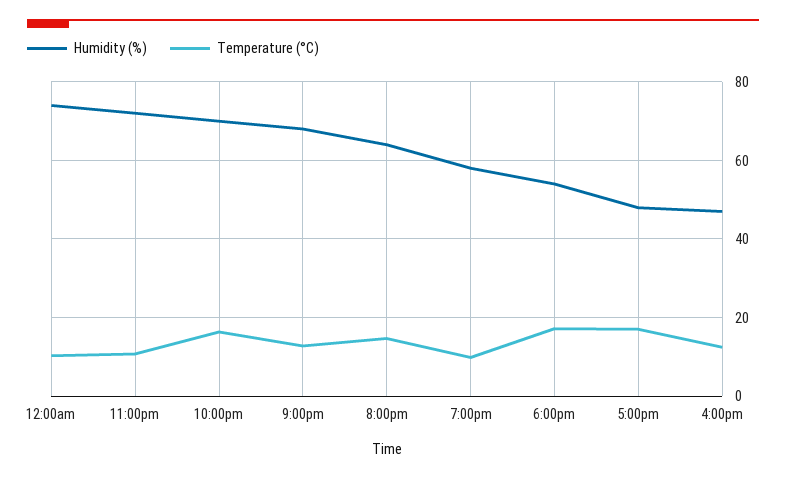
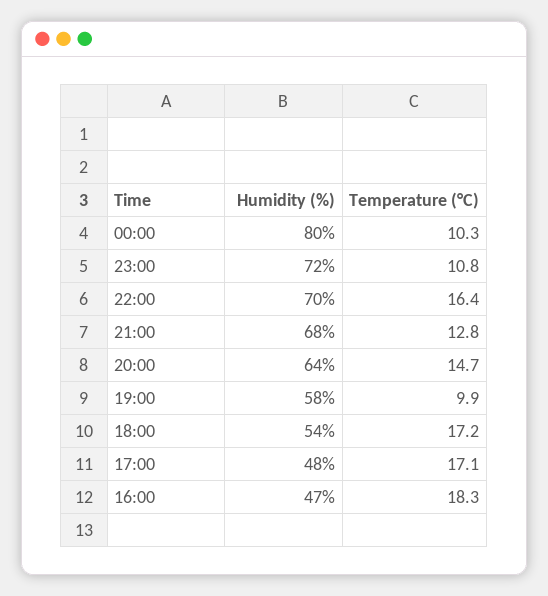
  {
    "Humidity (%)": {
-     "12:00am": 74,
+     "12:00am": 80,
      "11:00pm": 72,
      "10:00pm": 70,
      "9:00pm": 68,
      "8:00pm": 64,
      "7:00pm": 58,
      "6:00pm": 54,
      "5:00pm": 48,
      "4:00pm": 47
    },
    "Temperature (°C)": {
      "12:00am": 10.3,
      "11:00pm": 10.8,
      "10:00pm": 16.4,
      "9:00pm": 12.8,
      "8:00pm": 14.7,
      "7:00pm": 9.9,
      "6:00pm": 17.2,
      "5:00pm": 17.1,
-     "4:00pm": 12
+     "4:00pm": 18.3
    }
  }

